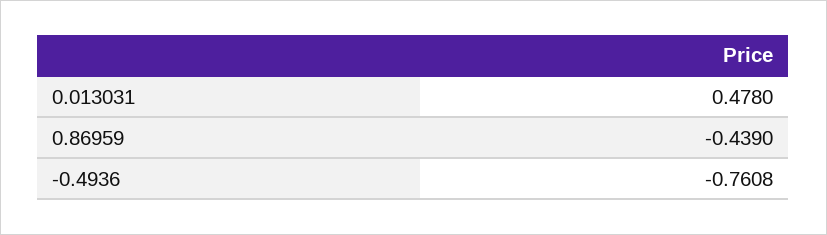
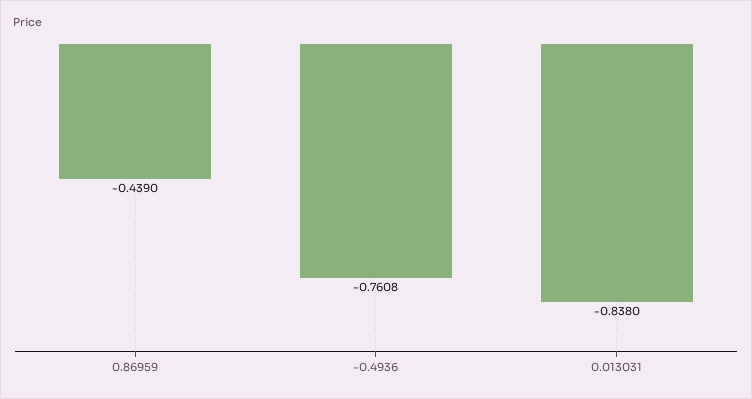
  {
-   "0.013031": 0.478,
+   "0.013031": -0.838,
    "0.86959": -0.439,
    "-0.4936": -0.7608
  }

